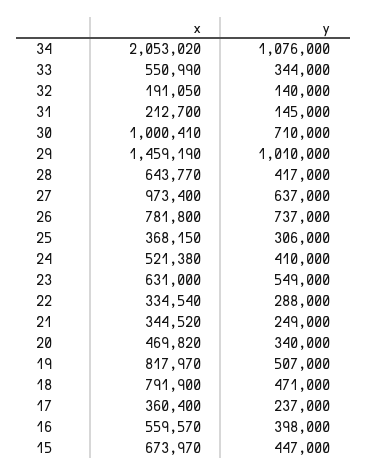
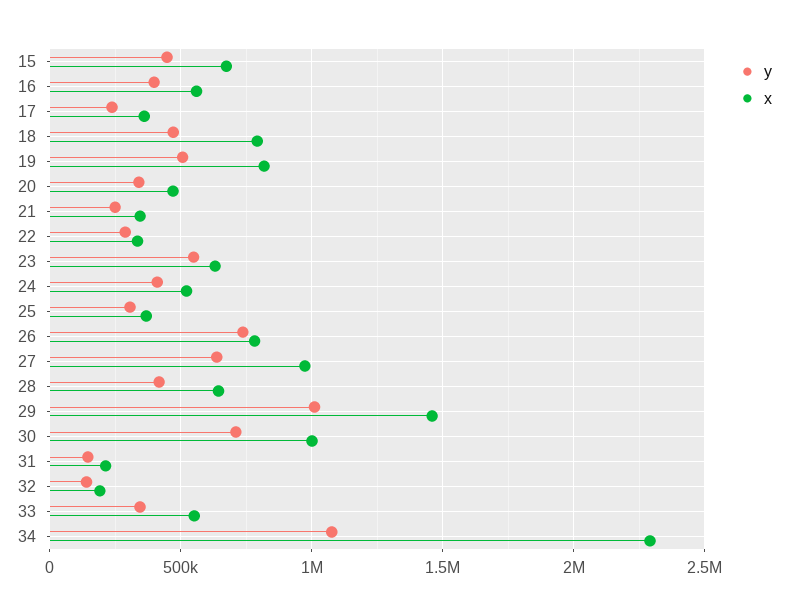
  {
    "x": {
-     "34": 2053020,
+     "34": 2300000,
      "33": 550990,
      "32": 191050,
      "31": 212700,
      "30": 1000410,
      "29": 1459190,
      "28": 643770,
      "27": 973400,
      "26": 781800,
      "25": 368150,
      "24": 521380,
      "23": 631000,
      "22": 334540,
      "21": 344520,
      "20": 469820,
      "19": 817970,
      "18": 791900,
      "17": 360400,
      "16": 559570,
      "15": 673970
    },
    "y": {
      "34": 1076000,
      "33": 344000,
      "32": 140000,
      "31": 145000,
      "30": 710000,
      "29": 1010000,
      "28": 417000,
      "27": 637000,
      "26": 737000,
      "25": 306000,
      "24": 410000,
      "23": 549000,
      "22": 288000,
      "21": 249000,
      "20": 340000,
      "19": 507000,
      "18": 471000,
      "17": 237000,
      "16": 398000,
      "15": 447000
    }
  }

